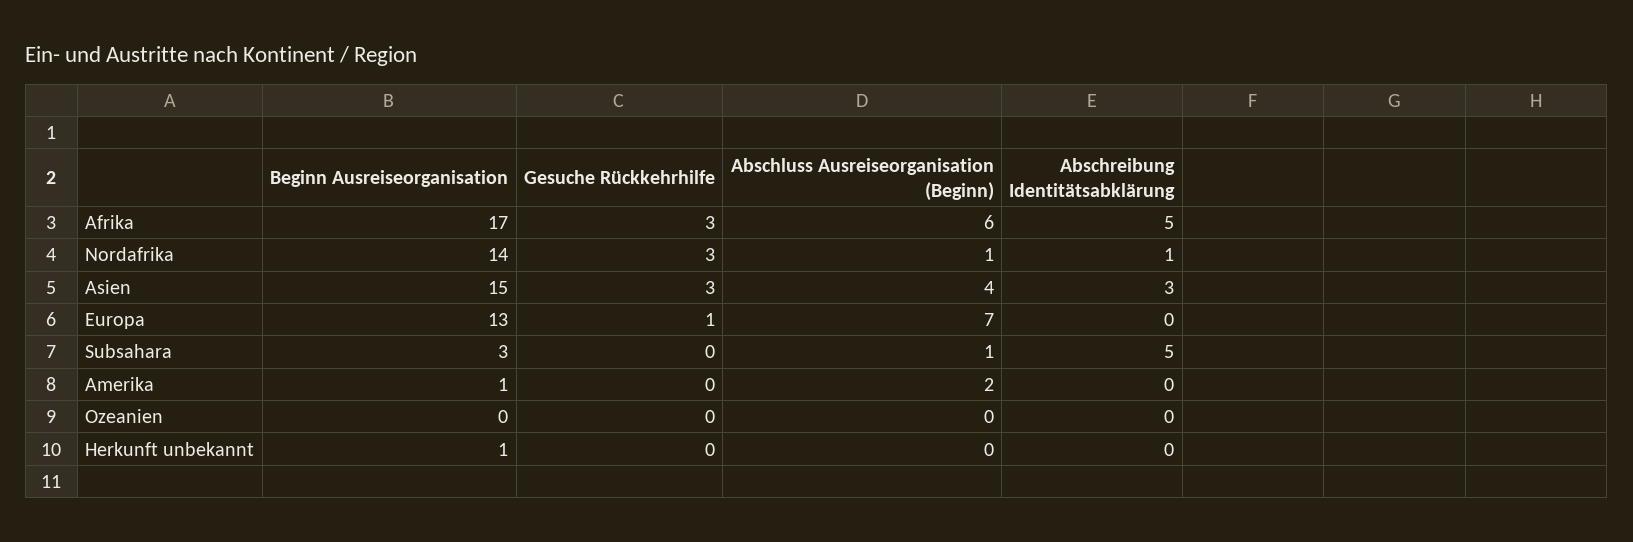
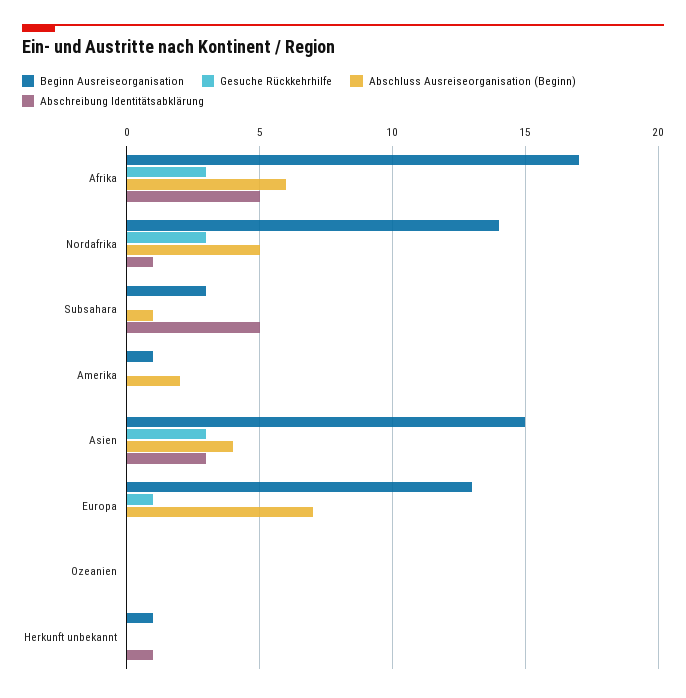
  {
    "Beginn Ausreiseorganisation": {
      "Afrika": 17,
      "Nordafrika": 14,
      "Asien": 15,
      "Europa": 13,
      "Subsahara": 3,
      "Amerika": 1,
      "Ozeanien": 0,
      "Herkunft unbekannt": 1
    },
    "Gesuche Rückkehrhilfe": {
      "Afrika": 3,
      "Nordafrika": 3,
      "Asien": 3,
      "Europa": 1,
      "Subsahara": 0,
      "Amerika": 0,
      "Ozeanien": 0,
      "Herkunft unbekannt": 0
    },
    "Abschluss Ausreiseorganisation (Beginn)": {
      "Afrika": 6,
-     "Nordafrika": 1,
+     "Nordafrika": 5,
      "Asien": 4,
      "Europa": 7,
      "Subsahara": 1,
      "Amerika": 2,
      "Ozeanien": 0,
      "Herkunft unbekannt": 0
    },
    "Abschreibung Identitätsabklärung": {
      "Afrika": 5,
      "Nordafrika": 1,
      "Asien": 3,
      "Europa": 0,
      "Subsahara": 5,
      "Amerika": 0,
      "Ozeanien": 0,
-     "Herkunft unbekannt": 0
+     "Herkunft unbekannt": 1
    }
  }

